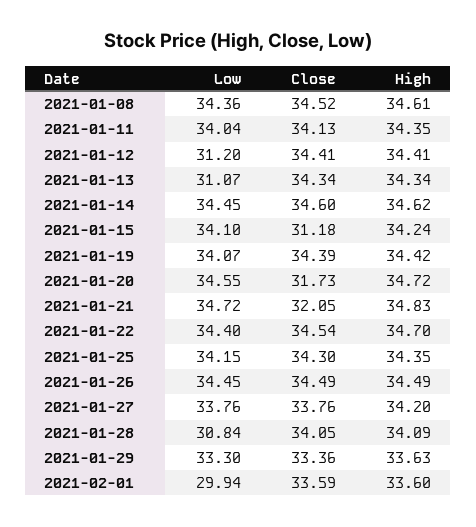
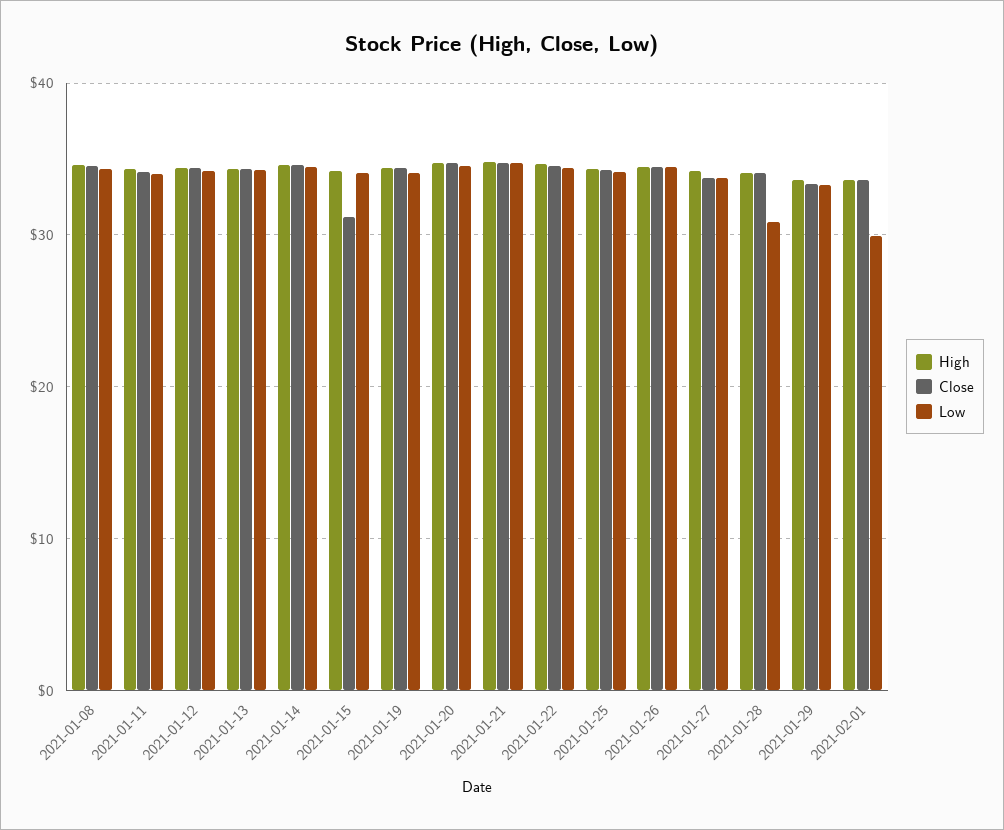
  {
    "Low": {
      "2021-01-08": 34.36,
      "2021-01-11": 34.04,
-     "2021-01-12": 31.2,
+     "2021-01-12": 34,
-     "2021-01-13": 31.07,
+     "2021-01-13": 34,
      "2021-01-14": 34.45,
      "2021-01-15": 34.1,
      "2021-01-19": 34.07,
      "2021-01-20": 34.55,
      "2021-01-21": 34.72,
      "2021-01-22": 34.4,
      "2021-01-25": 34.15,
      "2021-01-26": 34.45,
      "2021-01-27": 33.76,
      "2021-01-28": 30.84,
      "2021-01-29": 33.3,
      "2021-02-01": 29.94
    },
    "Close": {
      "2021-01-08": 34.52,
      "2021-01-11": 34.13,
      "2021-01-12": 34.41,
      "2021-01-13": 34.34,
      "2021-01-14": 34.6,
      "2021-01-15": 31.18,
      "2021-01-19": 34.39,
-     "2021-01-20": 31.73,
+     "2021-01-20": 35,
-     "2021-01-21": 32.05,
+     "2021-01-21": 35,
      "2021-01-22": 34.54,
      "2021-01-25": 34.3,
      "2021-01-26": 34.49,
      "2021-01-27": 33.76,
      "2021-01-28": 34.05,
      "2021-01-29": 33.36,
      "2021-02-01": 33.59
    },
    "High": {
      "2021-01-08": 34.61,
      "2021-01-11": 34.35,
      "2021-01-12": 34.41,
      "2021-01-13": 34.34,
      "2021-01-14": 34.62,
      "2021-01-15": 34.24,
      "2021-01-19": 34.42,
      "2021-01-20": 34.72,
      "2021-01-21": 34.83,
      "2021-01-22": 34.7,
      "2021-01-25": 34.35,
      "2021-01-26": 34.49,
      "2021-01-27": 34.2,
      "2021-01-28": 34.09,
      "2021-01-29": 33.63,
      "2021-02-01": 33.6
    }
  }

